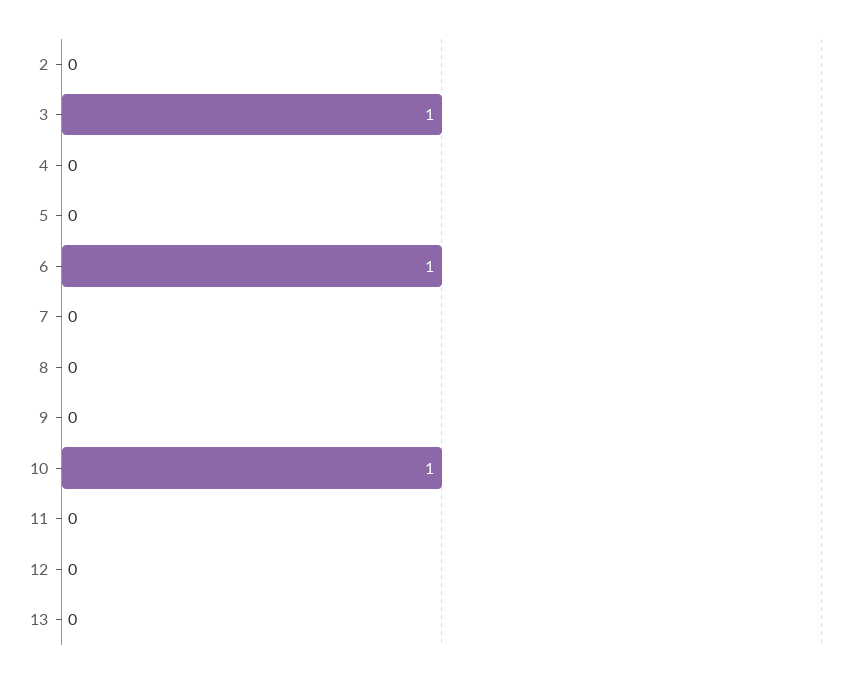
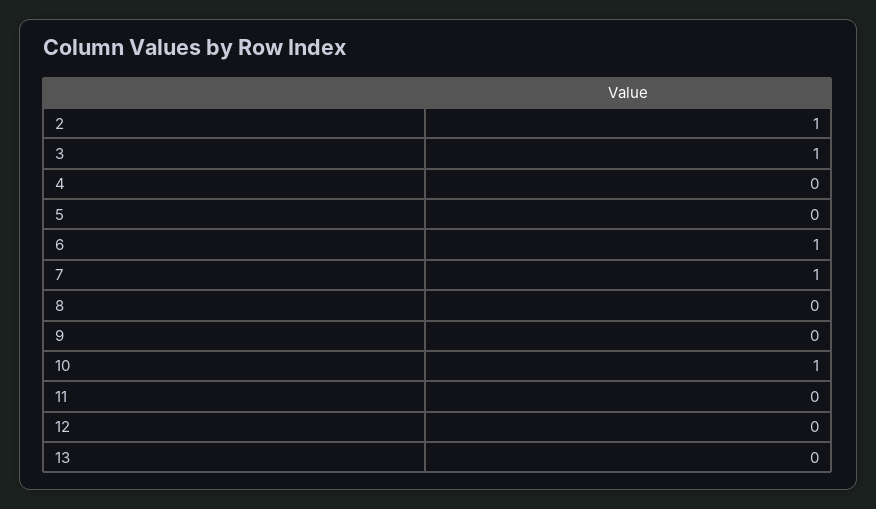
  {
-   "2": 0,
+   "2": 1,
    "3": 1,
    "4": 0,
    "5": 0,
    "6": 1,
-   "7": 0,
+   "7": 1,
    "8": 0,
    "9": 0,
    "10": 1,
    "11": 0,
    "12": 0,
    "13": 0
  }

